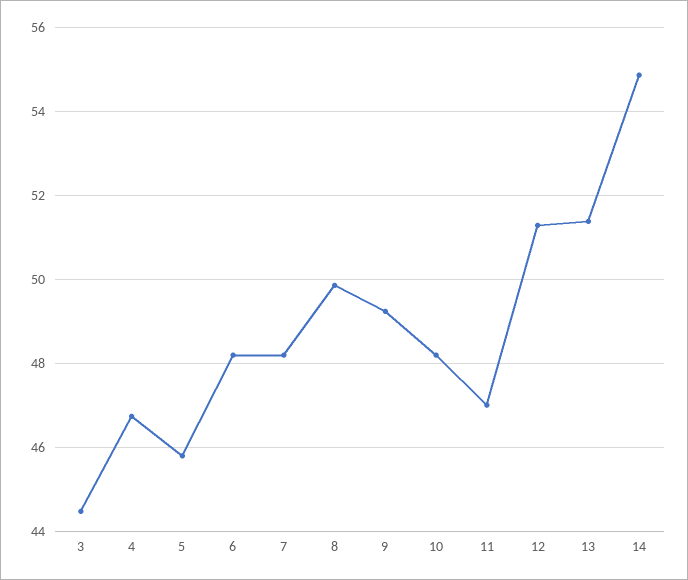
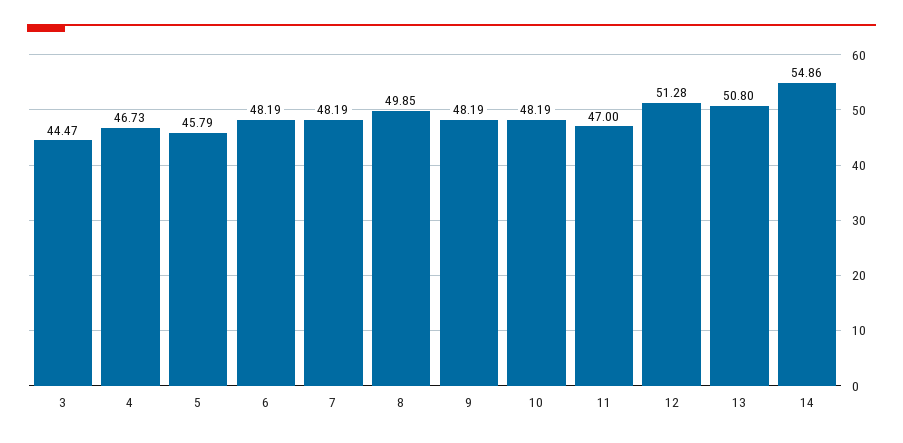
  {
    "3": 44.47,
    "4": 46.73,
    "5": 45.79,
    "6": 48.19,
    "7": 48.19,
    "8": 49.85,
-   "9": 49.2,
+   "9": 48.19,
    "10": 48.19,
    "11": 47,
    "12": 51.28,
-   "13": 51.4,
+   "13": 50.8,
    "14": 54.86
  }

